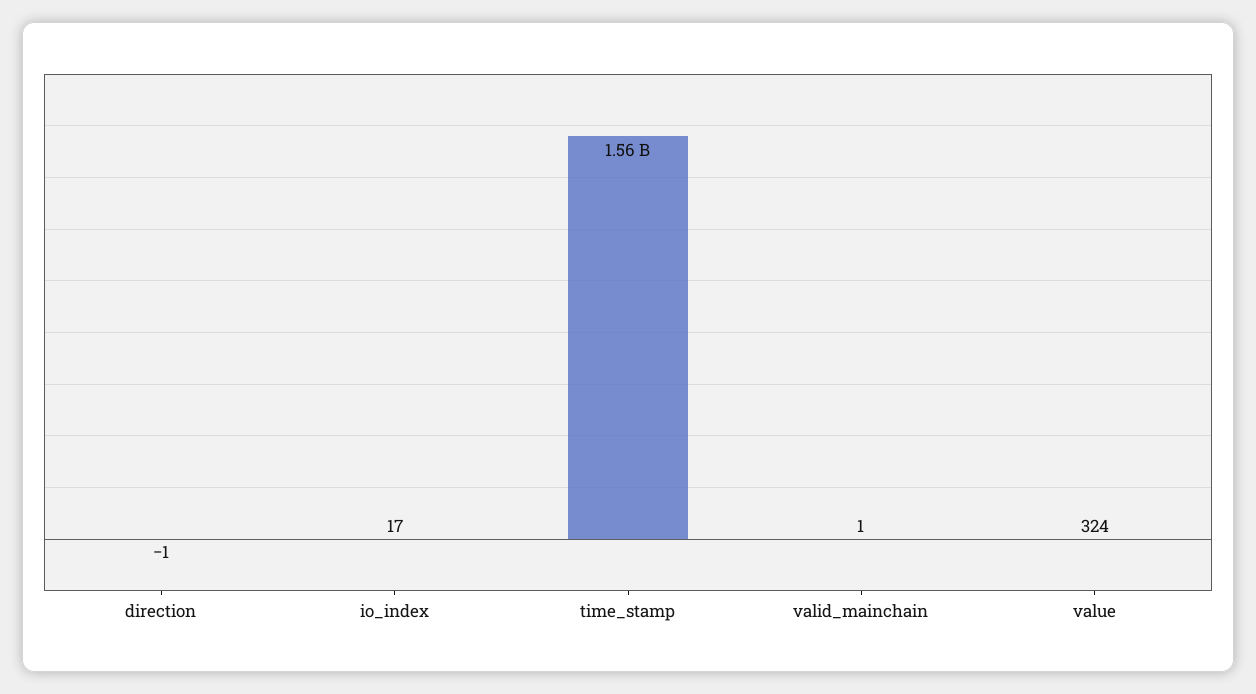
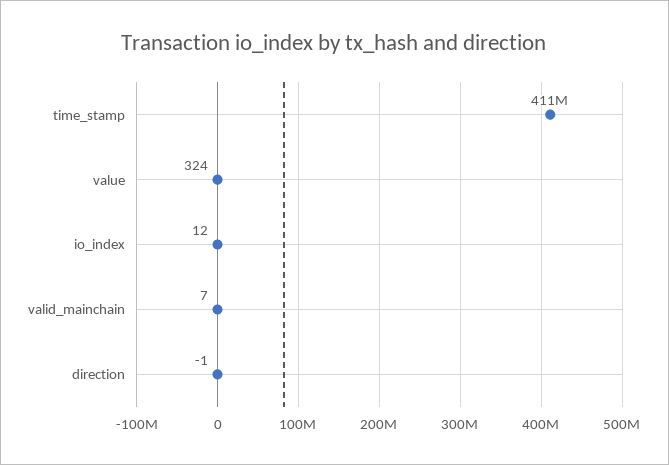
  {
    "direction": -1,
-   "io_index": 17,
+   "io_index": 12,
-   "time_stamp": 1560000000,
+   "time_stamp": 411000000,
-   "valid_mainchain": 1,
+   "valid_mainchain": 7,
    "value": 324
  }

